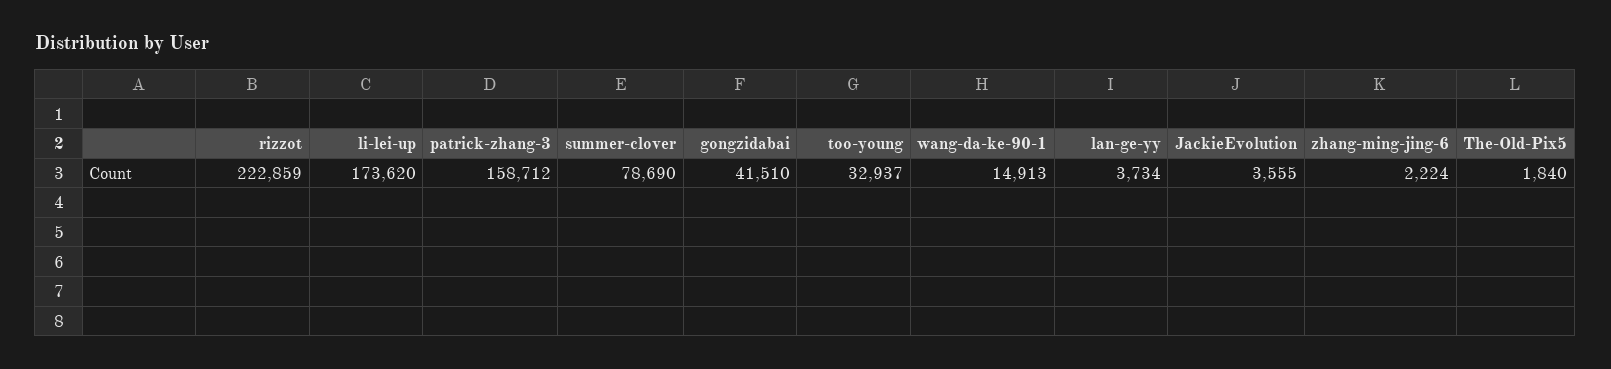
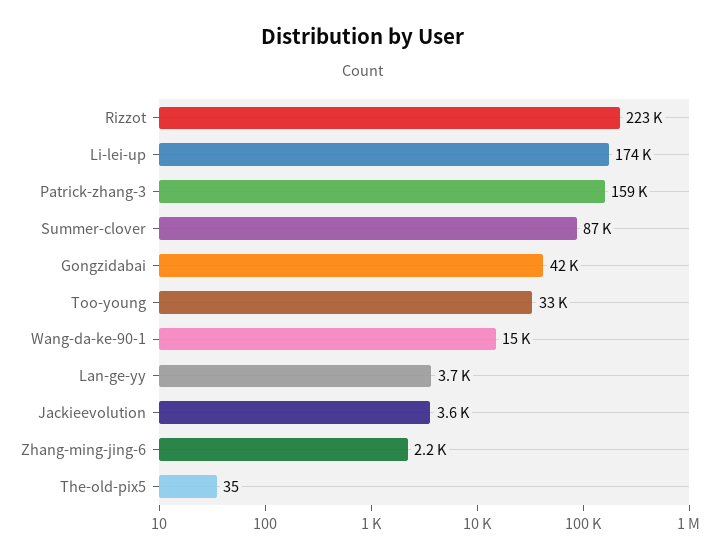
  {
    "rizzot": 222859,
    "li-lei-up": 173620,
    "patrick-zhang-3": 158712,
-   "summer-clover": 78690,
+   "summer-clover": 87000,
    "gongzidabai": 41510,
    "too-young": 32937,
    "wang-da-ke-90-1": 14913,
    "lan-ge-yy": 3734,
    "JackieEvolution": 3555,
    "zhang-ming-jing-6": 2224,
-   "The-Old-Pix5": 1840
+   "The-Old-Pix5": 35
  }

